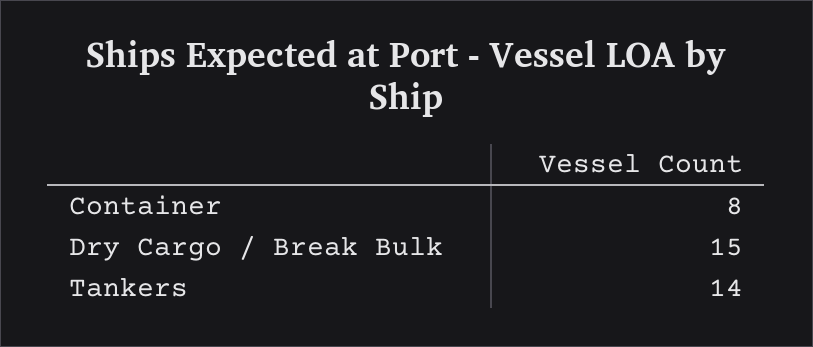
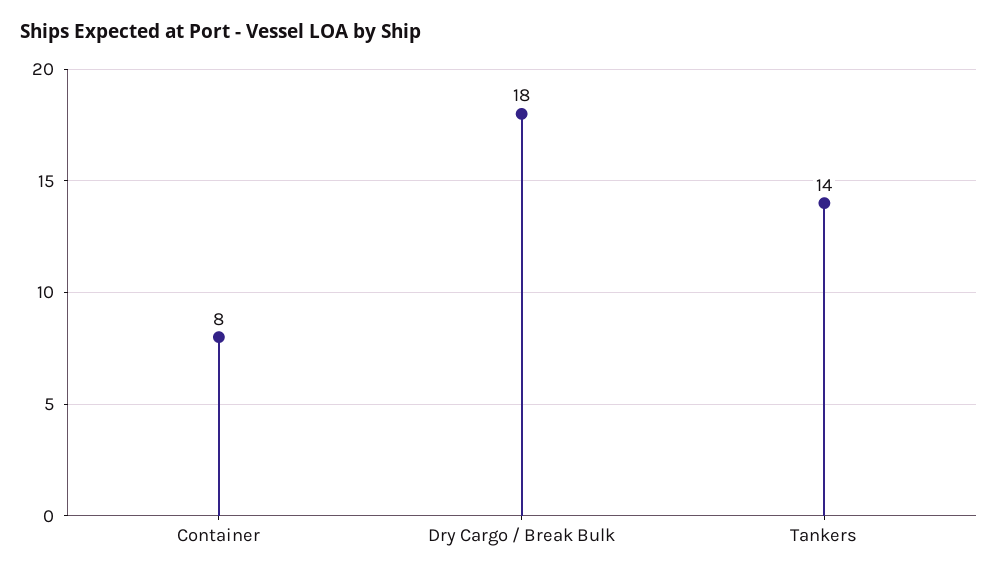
  {
    "Container": 8,
-   "Dry Cargo / Break Bulk": 15,
+   "Dry Cargo / Break Bulk": 18,
    "Tankers": 14
  }

